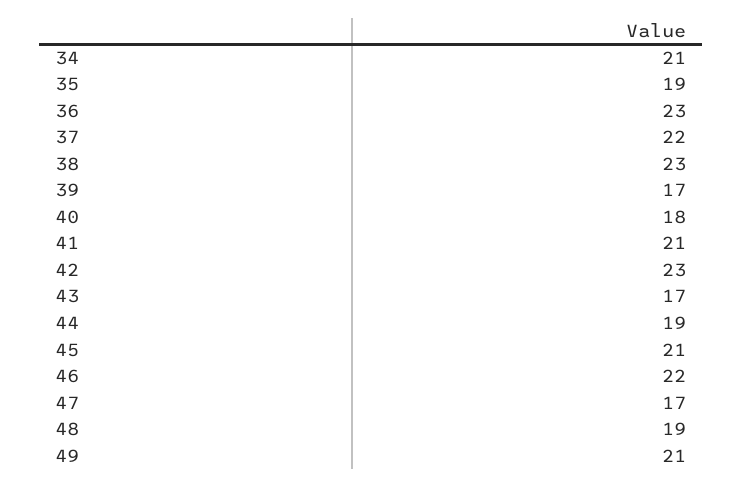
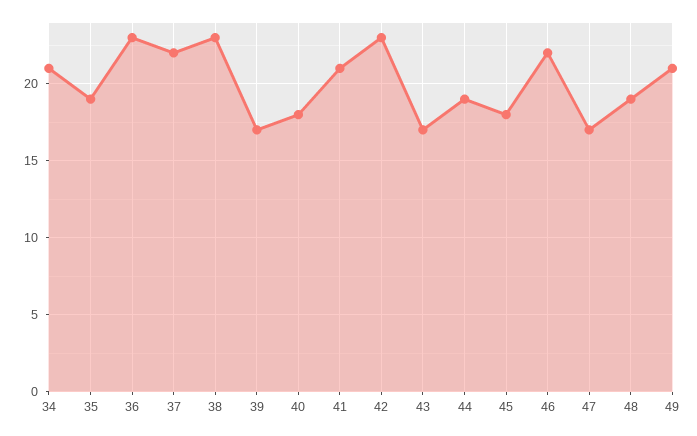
  {
    "34": 21,
    "35": 19,
    "36": 23,
    "37": 22,
    "38": 23,
    "39": 17,
    "40": 18,
    "41": 21,
    "42": 23,
    "43": 17,
    "44": 19,
-   "45": 21,
+   "45": 18,
    "46": 22,
    "47": 17,
    "48": 19,
    "49": 21
  }

